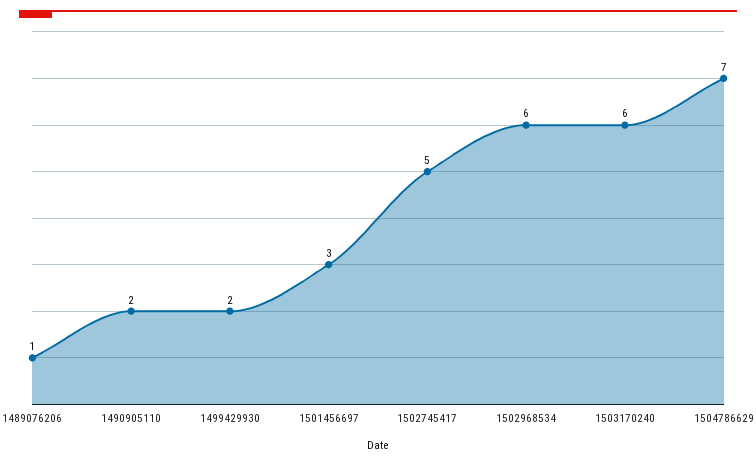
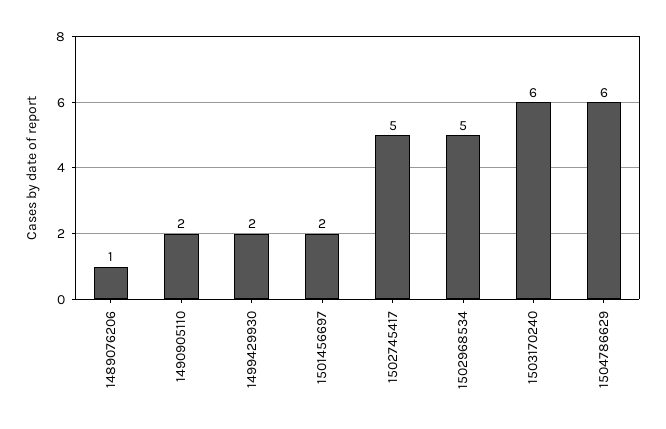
  {
    "1489076206": 1,
    "1490905110": 2,
    "1499429930": 2,
-   "1501456697": 3,
+   "1501456697": 2,
    "1502745417": 5,
-   "1502968534": 6,
+   "1502968534": 5,
    "1503170240": 6,
-   "1504786629": 7
+   "1504786629": 6
  }

